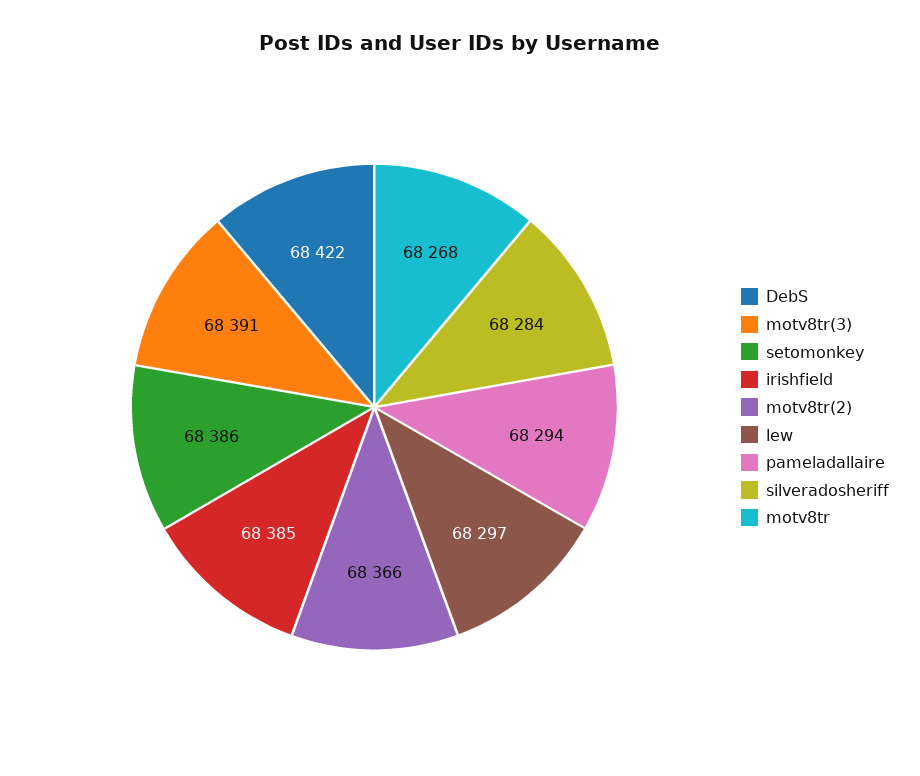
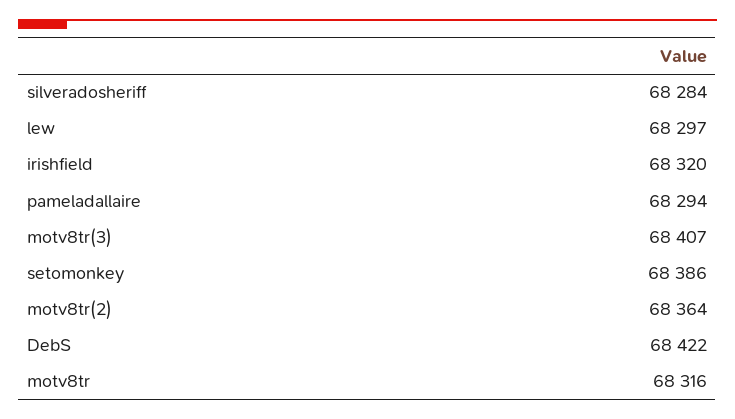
  {
    "DebS": 68422,
-   "motv8tr(3)": 68391,
+   "motv8tr(3)": 68407,
    "setomonkey": 68386,
-   "irishfield": 68385,
+   "irishfield": 68320,
-   "motv8tr(2)": 68366,
+   "motv8tr(2)": 68364,
    "lew": 68297,
    "pameladallaire": 68294,
    "silveradosheriff": 68284,
-   "motv8tr": 68268
+   "motv8tr": 68316
  }

